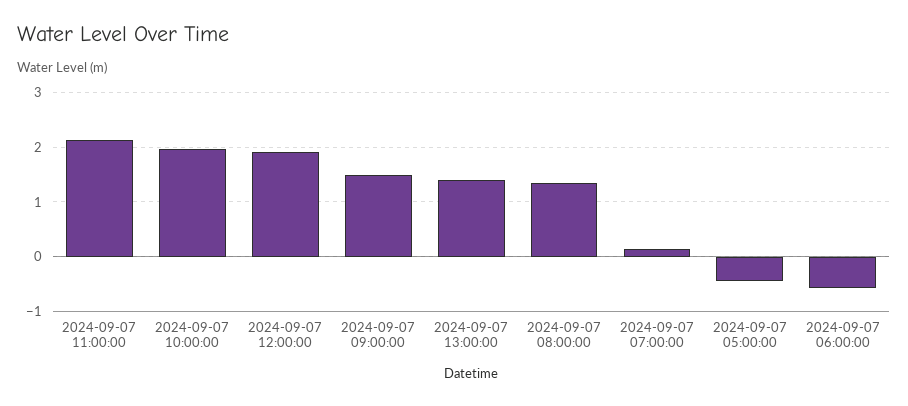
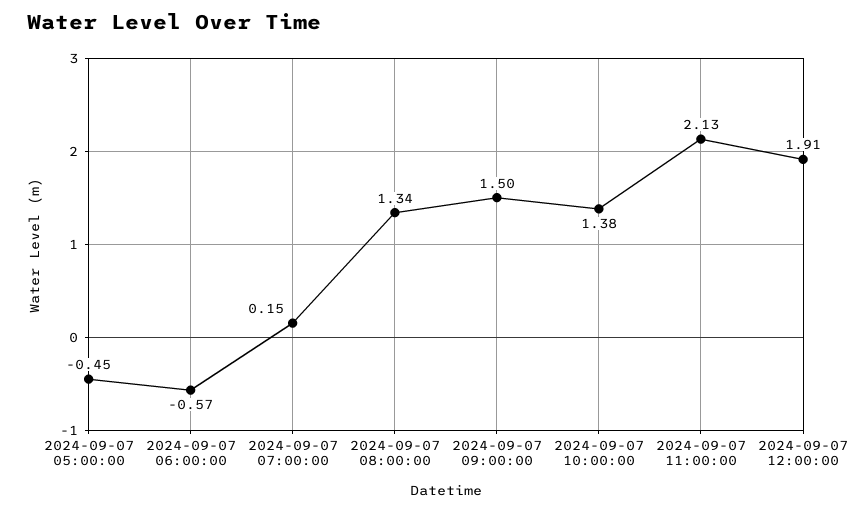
  {
    "2024-09-07 11:00:00": 2.13,
-   "2024-09-07 10:00:00": 2,
+   "2024-09-07 10:00:00": 1.38,
    "2024-09-07 12:00:00": 1.91,
    "2024-09-07 09:00:00": 1.5,
-   "2024-09-07 13:00:00": 1.4,
    "2024-09-07 08:00:00": 1.34,
    "2024-09-07 07:00:00": 0.15,
    "2024-09-07 05:00:00": -0.45,
    "2024-09-07 06:00:00": -0.57
  }

